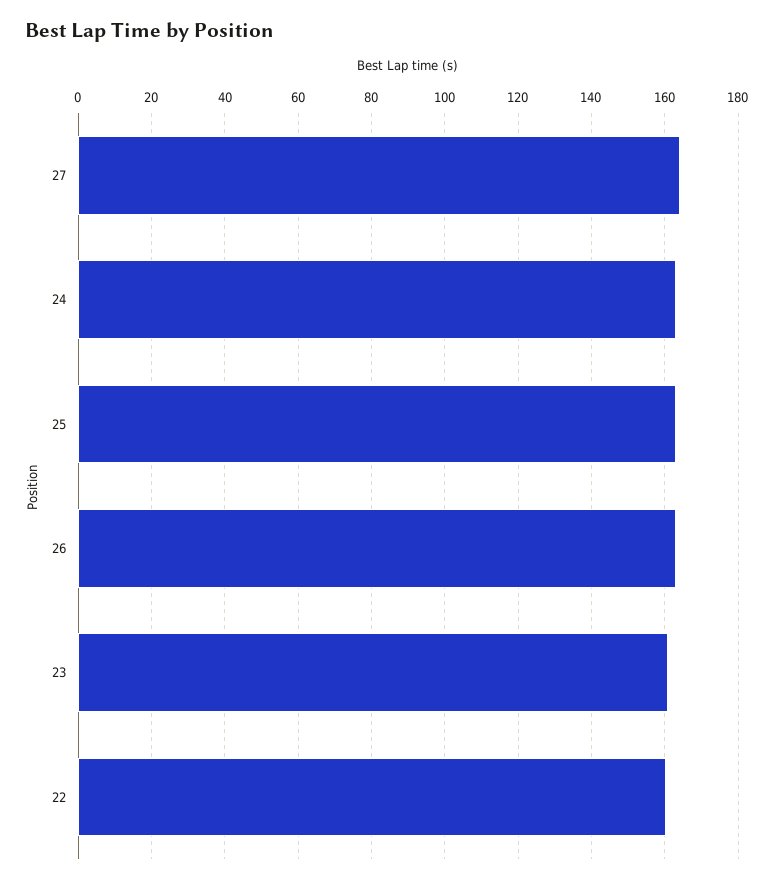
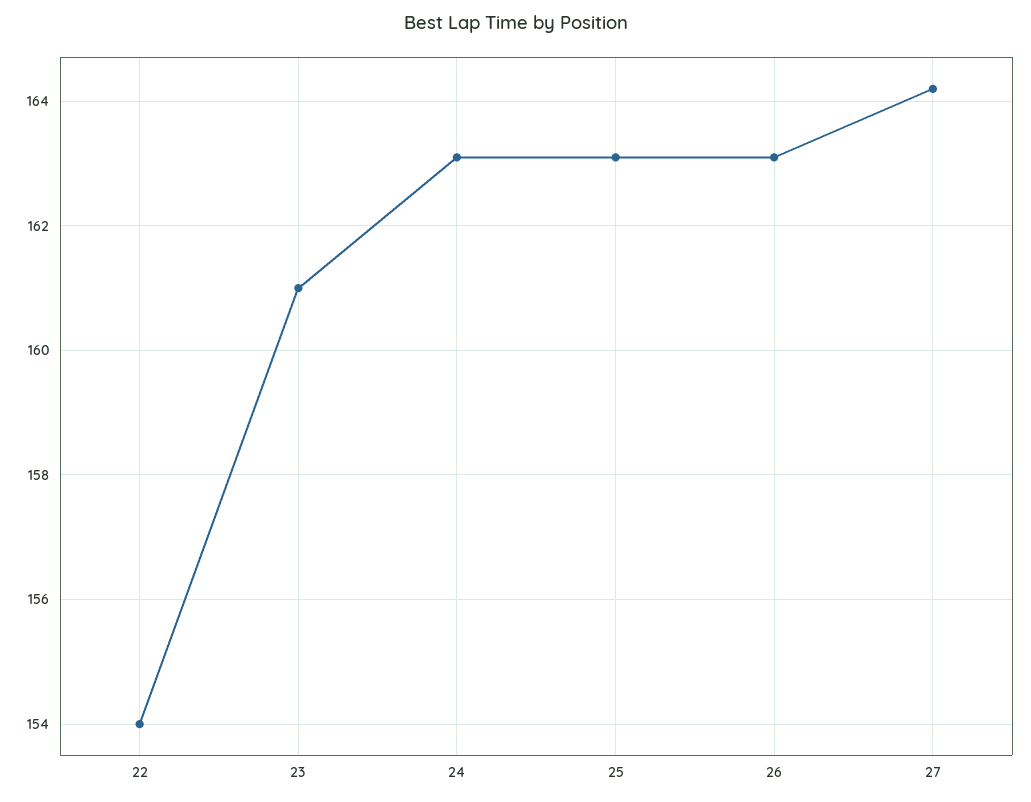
  {
    "27": 164,
    "24": 163,
    "25": 163,
    "26": 163,
    "23": 161,
-   "22": 160
+   "22": 154
  }

